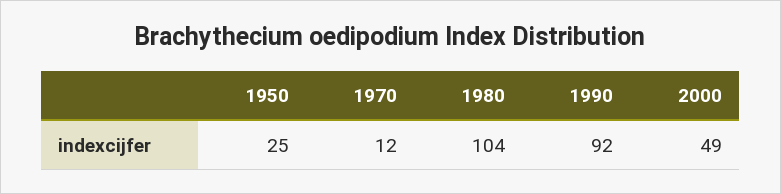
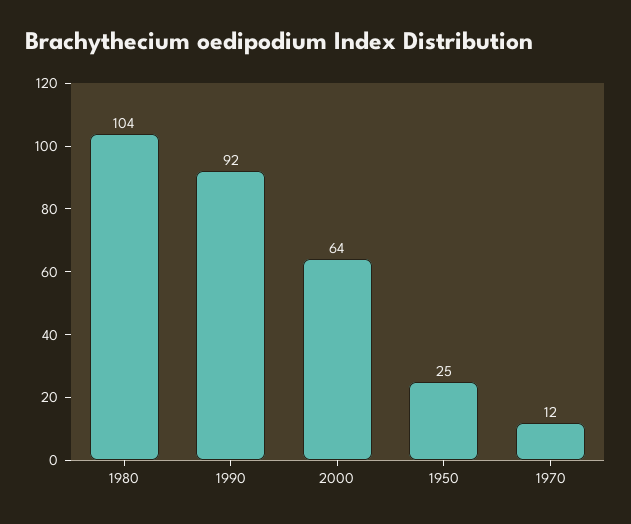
  {
    "1950": 25,
    "1970": 12,
    "1980": 104,
    "1990": 92,
-   "2000": 49
+   "2000": 64
  }

